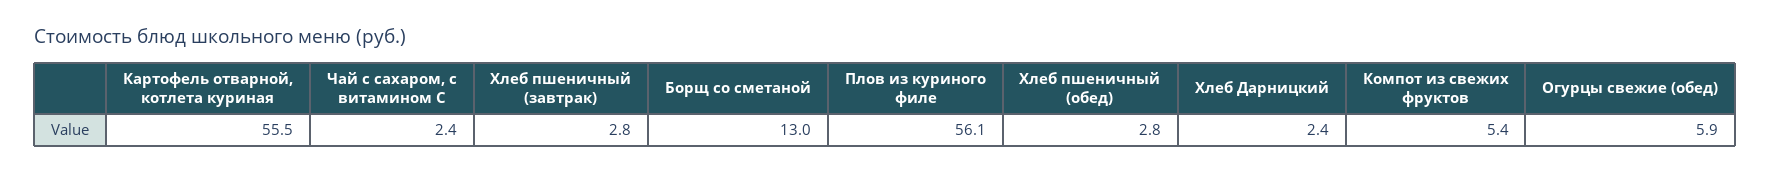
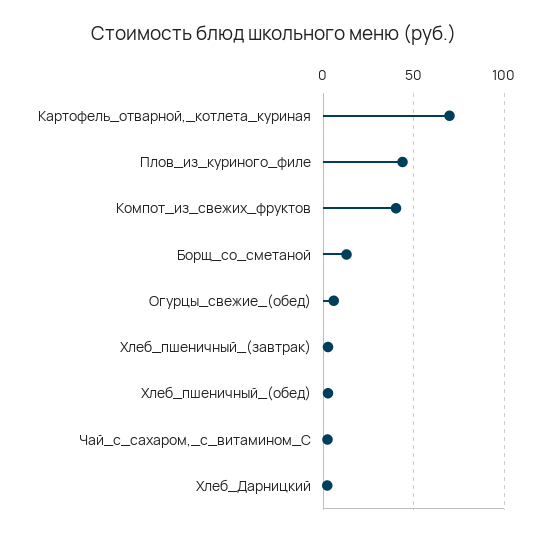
  {
-   "Картофель отварной, котлета куриная": 55.5,
+   "Картофель отварной, котлета куриная": 70,
    "Чай с сахаром, с витамином С": 2.4,
    "Хлеб пшеничный (завтрак)": 2.8,
    "Борщ со сметаной": 13,
-   "Плов из куриного филе": 56.1,
+   "Плов из куриного филе": 45,
    "Хлеб пшеничный (обед)": 2.8,
    "Хлеб Дарницкий": 2.4,
-   "Компот из свежих фруктов": 5.4,
+   "Компот из свежих фруктов": 40,
    "Огурцы свежие (обед)": 5.9
  }

